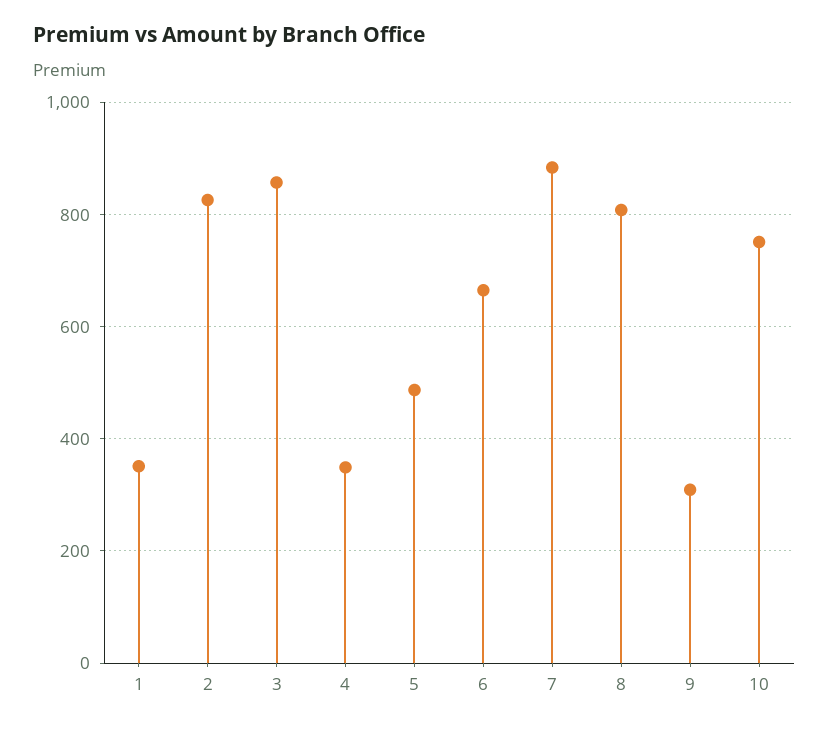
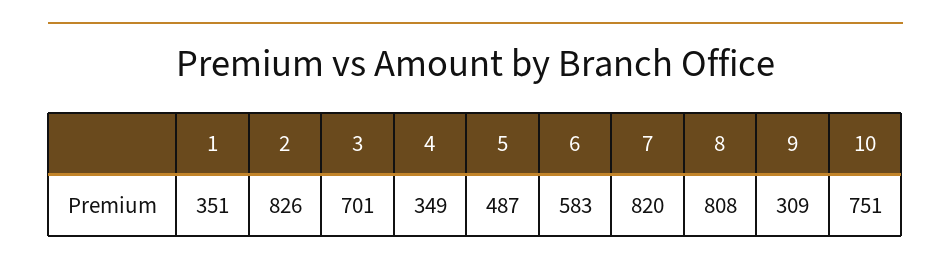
  {
    "1": 351,
    "2": 826,
-   "3": 860,
+   "3": 701,
    "4": 349,
    "5": 487,
-   "6": 660,
+   "6": 583,
-   "7": 880,
+   "7": 820,
    "8": 808,
    "9": 309,
    "10": 751
  }

